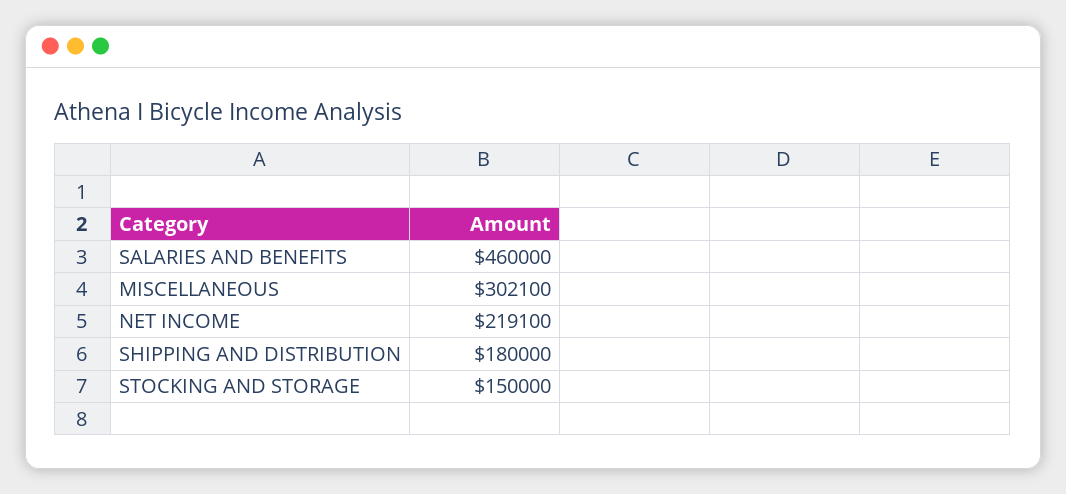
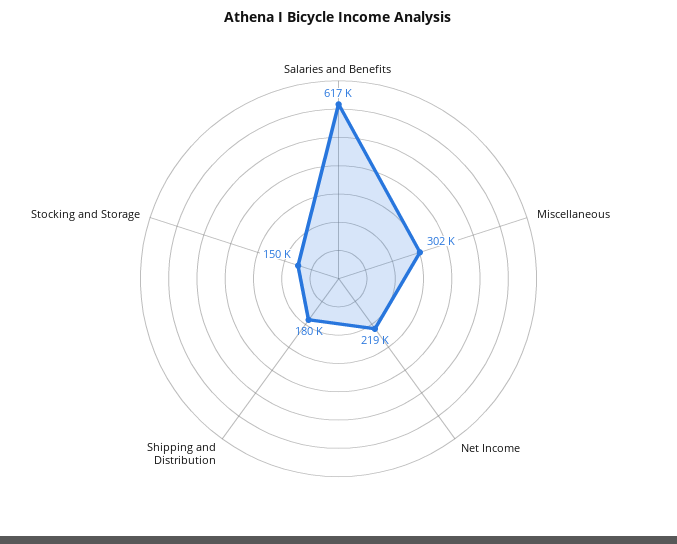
  {
-   "SALARIES AND BENEFITS": 460000,
+   "SALARIES AND BENEFITS": 617000,
    "MISCELLANEOUS": 302100,
    "NET INCOME": 219100,
    "SHIPPING AND DISTRIBUTION": 180000,
    "STOCKING AND STORAGE": 150000
  }

